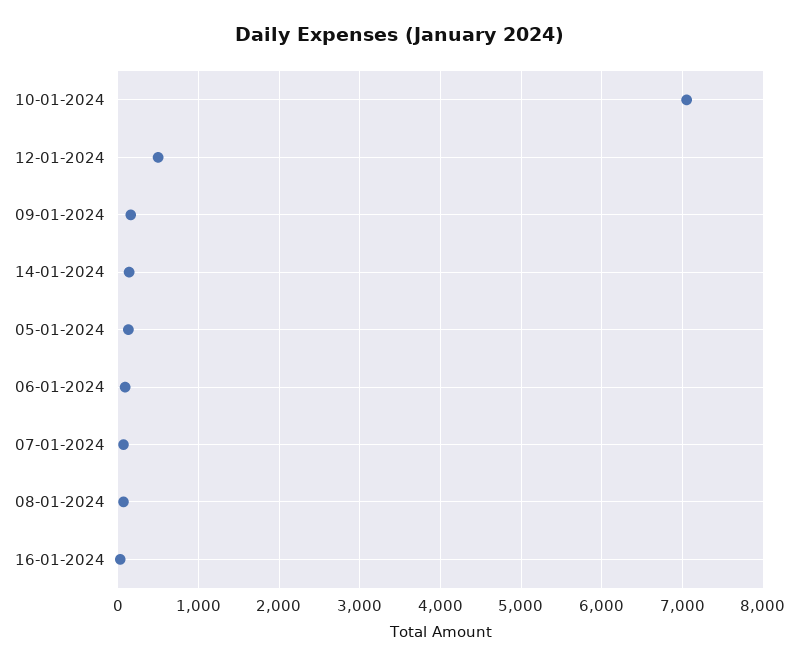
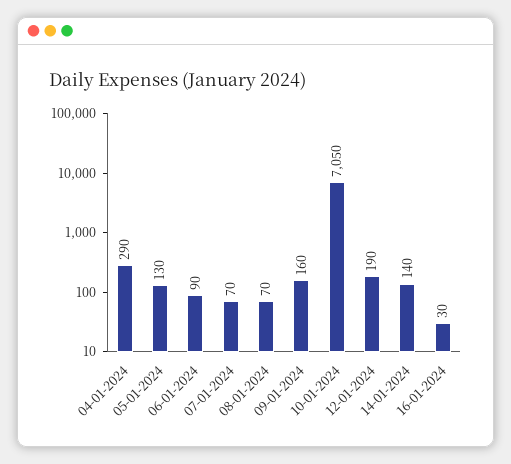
  {
    "10-01-2024": 7050,
-   "12-01-2024": 500,
+   "12-01-2024": 190,
    "09-01-2024": 160,
    "14-01-2024": 140,
    "05-01-2024": 130,
    "06-01-2024": 90,
    "07-01-2024": 70,
    "08-01-2024": 70,
-   "16-01-2024": 30
+   "16-01-2024": 30,
+   "04-01-2024": 290
  }

